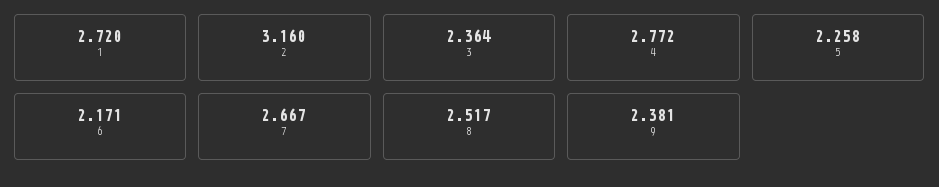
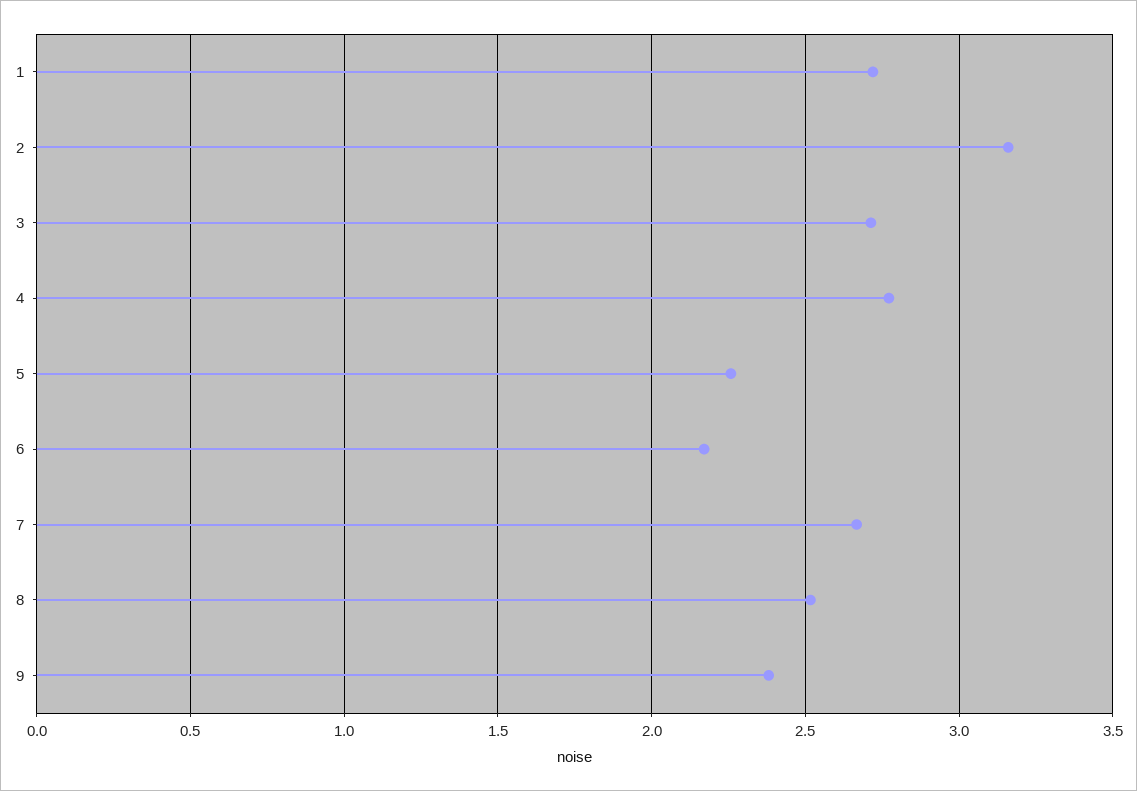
  {
    "1": 2.72,
    "2": 3.16,
-   "3": 2.364,
+   "3": 2.7,
    "4": 2.772,
    "5": 2.258,
    "6": 2.171,
    "7": 2.667,
    "8": 2.517,
    "9": 2.381
  }

